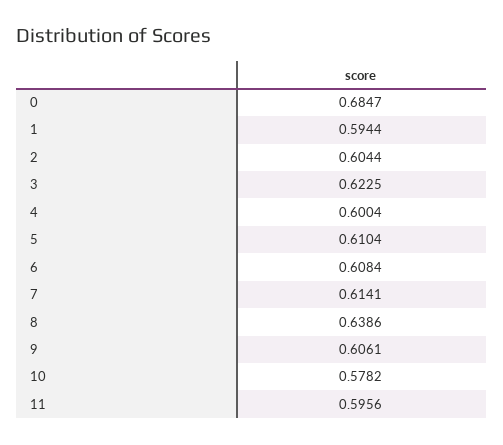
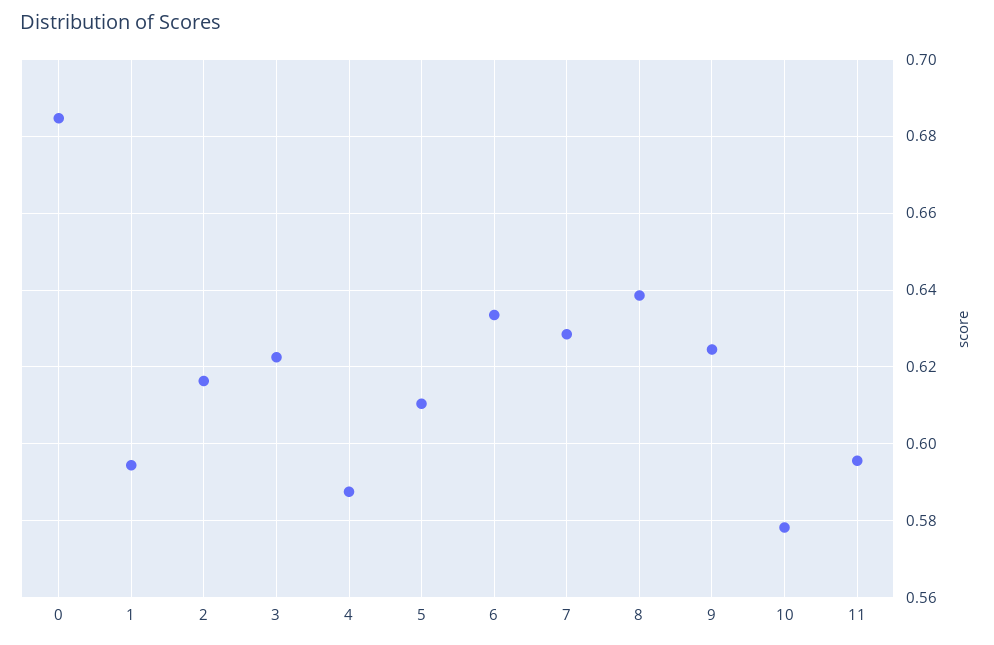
  {
    "0": 0.6847,
    "1": 0.5944,
-   "2": 0.6044,
+   "2": 0.616,
    "3": 0.6225,
-   "4": 0.6004,
+   "4": 0.588,
    "5": 0.6104,
-   "6": 0.6084,
+   "6": 0.634,
-   "7": 0.6141,
+   "7": 0.628,
    "8": 0.6386,
-   "9": 0.6061,
+   "9": 0.624,
    "10": 0.5782,
    "11": 0.5956
  }

